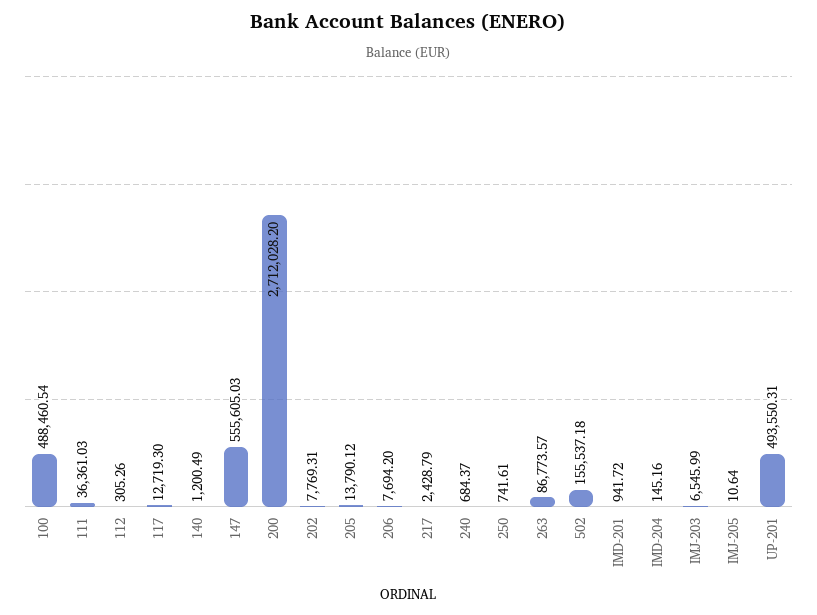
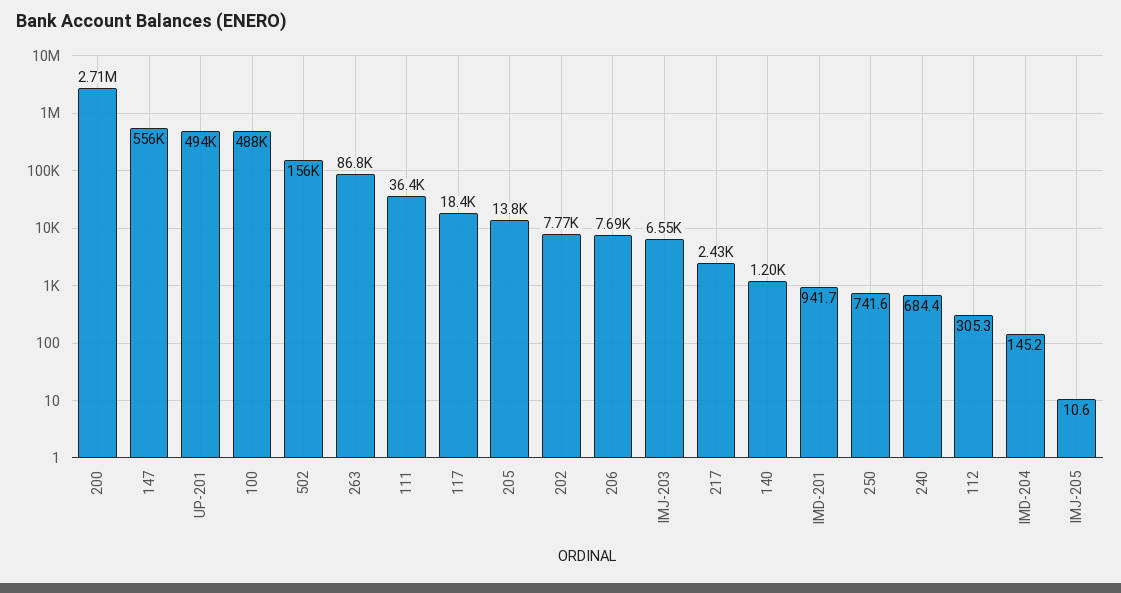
  {
    "100": 488460.54,
    "111": 36361.03,
    "112": 305.26,
-   "117": 12719.3,
+   "117": 18400,
    "140": 1200.49,
    "147": 555605.03,
    "200": 2712028.2,
    "202": 7769.31,
    "205": 13790.12,
    "206": 7694.2,
    "217": 2428.79,
    "240": 684.37,
    "250": 741.61,
    "263": 86773.57,
    "502": 155537.18,
    "IMD-201": 941.72,
    "IMD-204": 145.16,
    "IMJ-203": 6545.99,
    "IMJ-205": 10.64,
    "UP-201": 493550.31
  }

